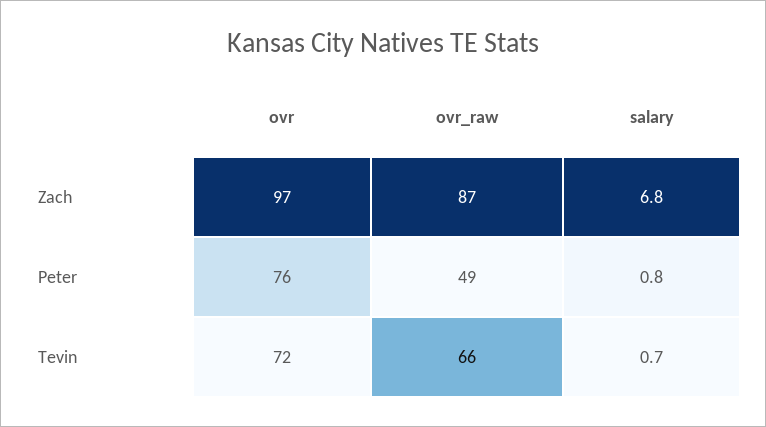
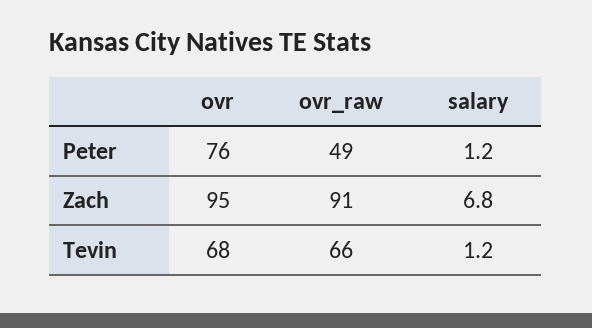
  {
    "ovr": {
-     "Zach": 97,
+     "Zach": 95,
      "Peter": 76,
-     "Tevin": 72
+     "Tevin": 68
    },
    "ovr_raw": {
-     "Zach": 87,
+     "Zach": 91,
      "Peter": 49,
      "Tevin": 66
    },
    "salary": {
      "Zach": 6.8,
-     "Peter": 0.8,
+     "Peter": 1.2,
-     "Tevin": 0.7
+     "Tevin": 1.2
    }
  }

